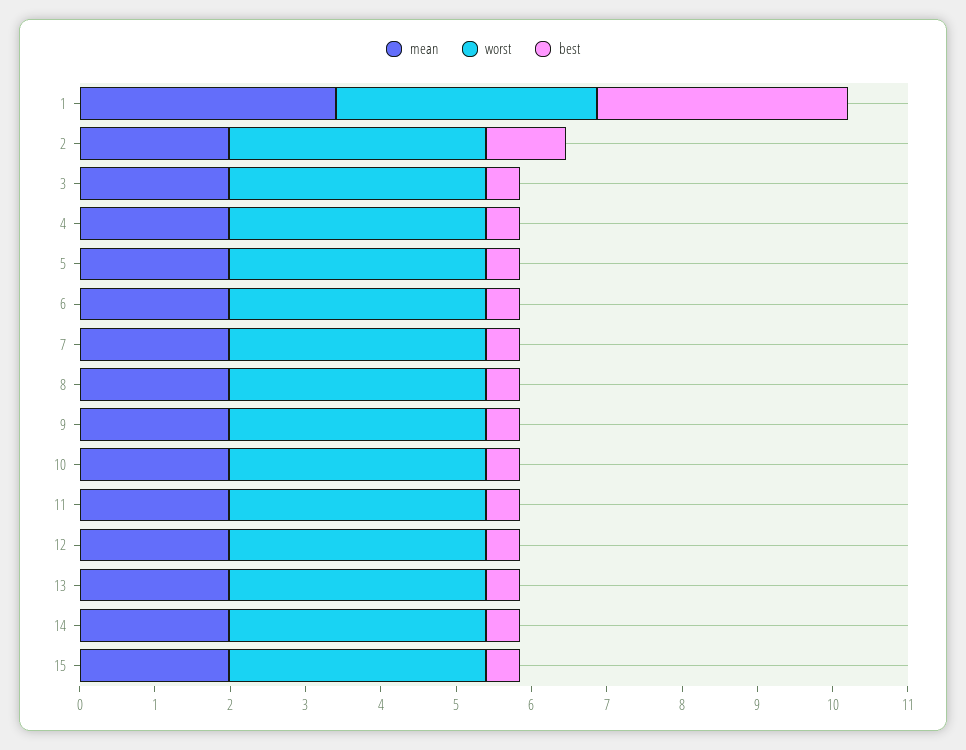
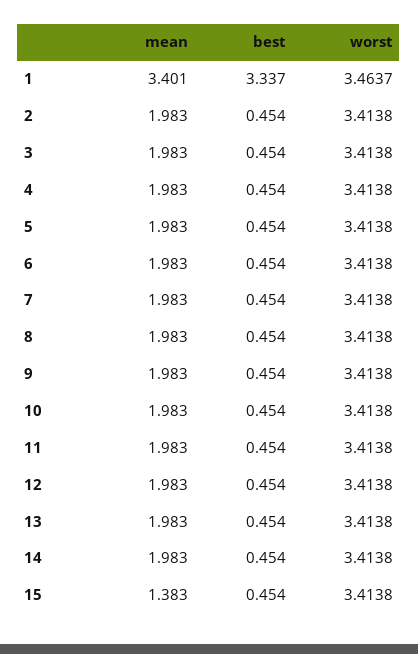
  {
    "mean": {
      "1": 3.401,
      "2": 1.983,
      "3": 1.983,
      "4": 1.983,
      "5": 1.983,
      "6": 1.983,
      "7": 1.983,
      "8": 1.983,
      "9": 1.983,
      "10": 1.983,
      "11": 1.983,
      "12": 1.983,
      "13": 1.983,
      "14": 1.983,
-     "15": 2
+     "15": 1.383
    },
    "worst": {
      "1": 3.4637,
      "2": 3.4138,
      "3": 3.4138,
      "4": 3.4138,
      "5": 3.4138,
      "6": 3.4138,
      "7": 3.4138,
      "8": 3.4138,
      "9": 3.4138,
      "10": 3.4138,
      "11": 3.4138,
      "12": 3.4138,
      "13": 3.4138,
      "14": 3.4138,
      "15": 3.4138
    },
    "best": {
      "1": 3.337,
-     "2": 1,
+     "2": 0.454,
      "3": 0.454,
      "4": 0.454,
      "5": 0.454,
      "6": 0.454,
      "7": 0.454,
      "8": 0.454,
      "9": 0.454,
      "10": 0.454,
      "11": 0.454,
      "12": 0.454,
      "13": 0.454,
      "14": 0.454,
      "15": 0.454
    }
  }

